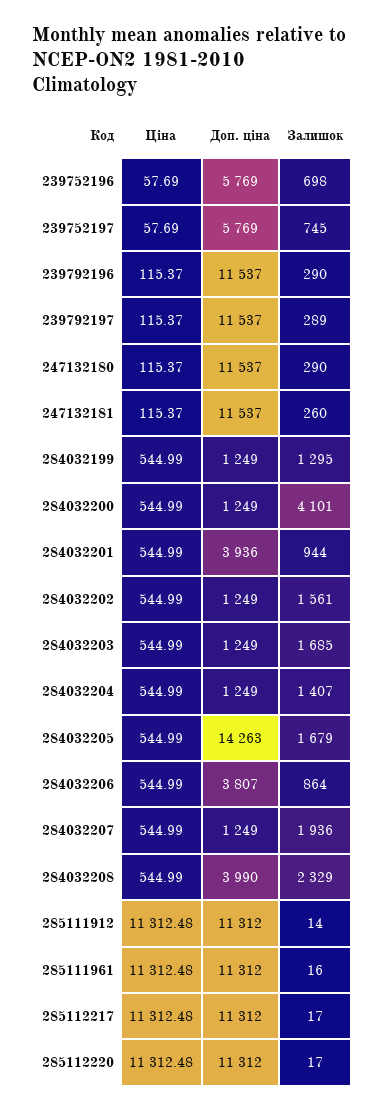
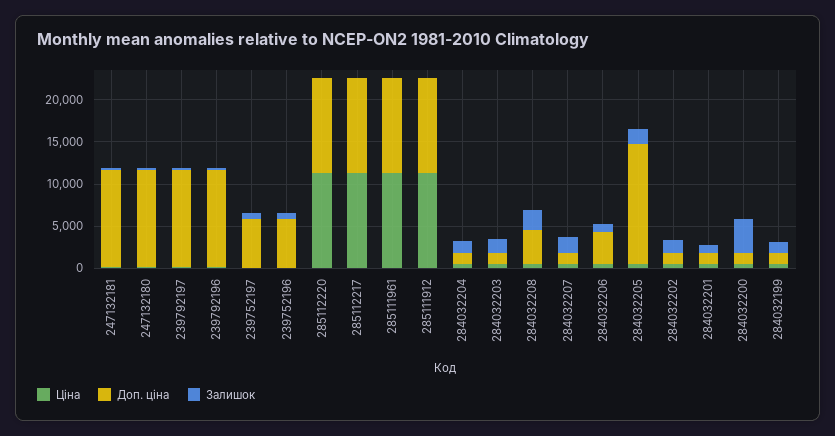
  {
    "Ціна": {
      "239752196": 57.69,
      "239752197": 57.69,
      "239792196": 115.37,
      "239792197": 115.37,
      "247132180": 115.37,
      "247132181": 115.37,
      "284032199": 544.99,
      "284032200": 544.99,
      "284032201": 544.99,
      "284032202": 544.99,
      "284032203": 544.99,
      "284032204": 544.99,
      "284032205": 544.99,
      "284032206": 544.99,
      "284032207": 544.99,
      "284032208": 544.99,
      "285111912": 11312.48,
      "285111961": 11312.48,
      "285112217": 11312.48,
      "285112220": 11312.48
    },
    "Доп. ціна": {
      "239752196": 5769,
      "239752197": 5769,
      "239792196": 11537,
      "239792197": 11537,
      "247132180": 11537,
      "247132181": 11537,
      "284032199": 1249,
      "284032200": 1249,
-     "284032201": 3936,
+     "284032201": 1000,
      "284032202": 1249,
      "284032203": 1249,
      "284032204": 1249,
      "284032205": 14263,
      "284032206": 3807,
      "284032207": 1249,
      "284032208": 3990,
      "285111912": 11312,
      "285111961": 11312,
      "285112217": 11312,
      "285112220": 11312
    },
    "Залишок": {
      "239752196": 698,
      "239752197": 745,
      "239792196": 290,
      "239792197": 289,
      "247132180": 290,
      "247132181": 260,
      "284032199": 1295,
      "284032200": 4101,
      "284032201": 944,
      "284032202": 1561,
      "284032203": 1685,
      "284032204": 1407,
      "284032205": 1679,
      "284032206": 864,
      "284032207": 1936,
      "284032208": 2329,
      "285111912": 14,
      "285111961": 16,
      "285112217": 17,
      "285112220": 17
    }
  }

